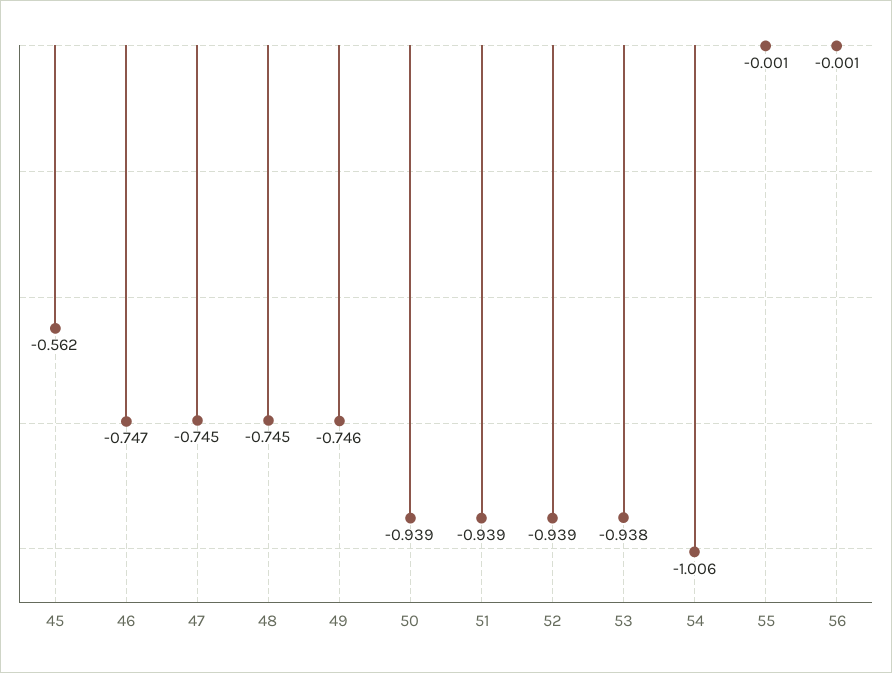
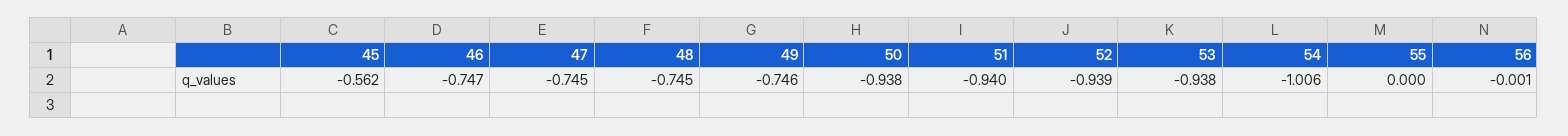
  {
    "45": -0.562,
    "46": -0.747,
    "47": -0.745,
    "48": -0.745,
    "49": -0.746,
-   "50": -0.939,
+   "50": -0.938,
-   "51": -0.939,
+   "51": -0.94,
    "52": -0.939,
    "53": -0.938,
    "54": -1.006,
-   "55": -0.001,
+   "55": 0,
    "56": -0.001
  }

